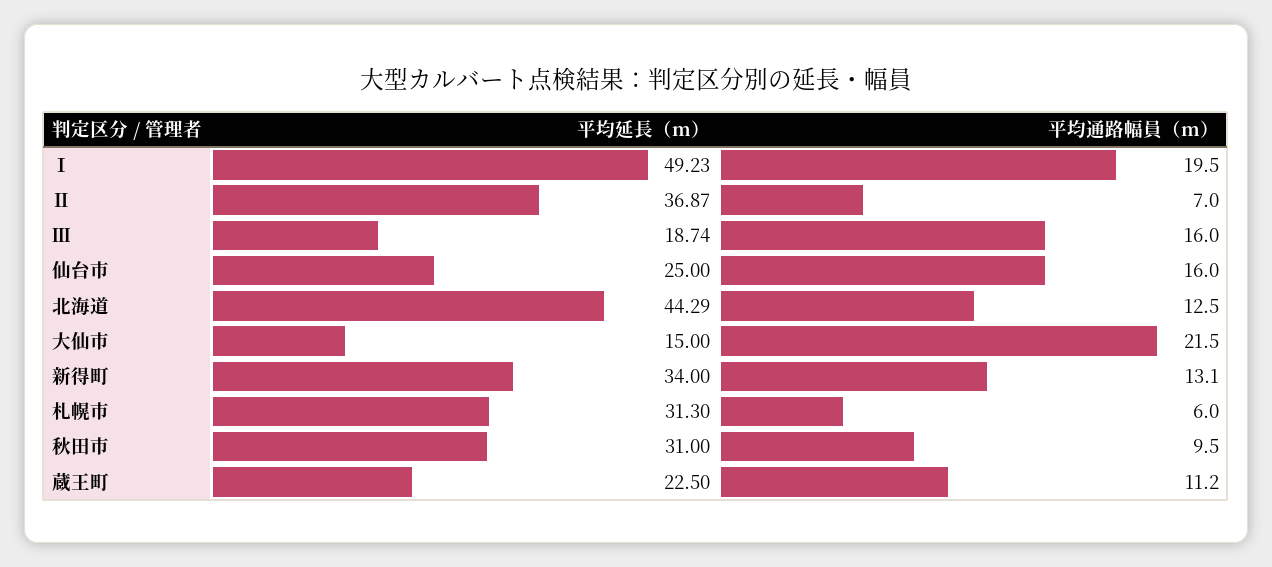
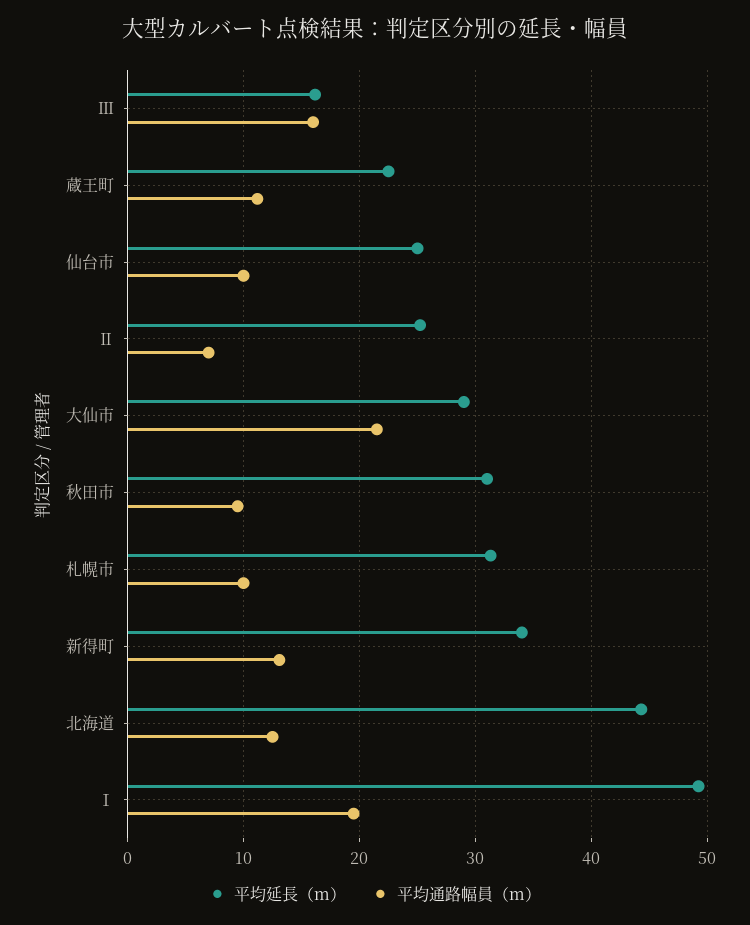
  {
    "平均延長（m）": {
      "Ⅰ": 49.23,
-     "Ⅱ": 36.87,
+     "Ⅱ": 25,
-     "Ⅲ": 18.74,
+     "Ⅲ": 16,
      "仙台市": 25,
      "北海道": 44.29,
-     "大仙市": 15,
+     "大仙市": 29,
      "新得町": 34,
      "札幌市": 31.3,
      "秋田市": 31,
      "蔵王町": 22.5
    },
    "平均通路幅員（m）": {
      "Ⅰ": 19.5,
      "Ⅱ": 7,
      "Ⅲ": 16,
-     "仙台市": 16,
+     "仙台市": 10,
      "北海道": 12.5,
      "大仙市": 21.5,
      "新得町": 13.1,
-     "札幌市": 6,
+     "札幌市": 10,
      "秋田市": 9.5,
      "蔵王町": 11.2
    }
  }

